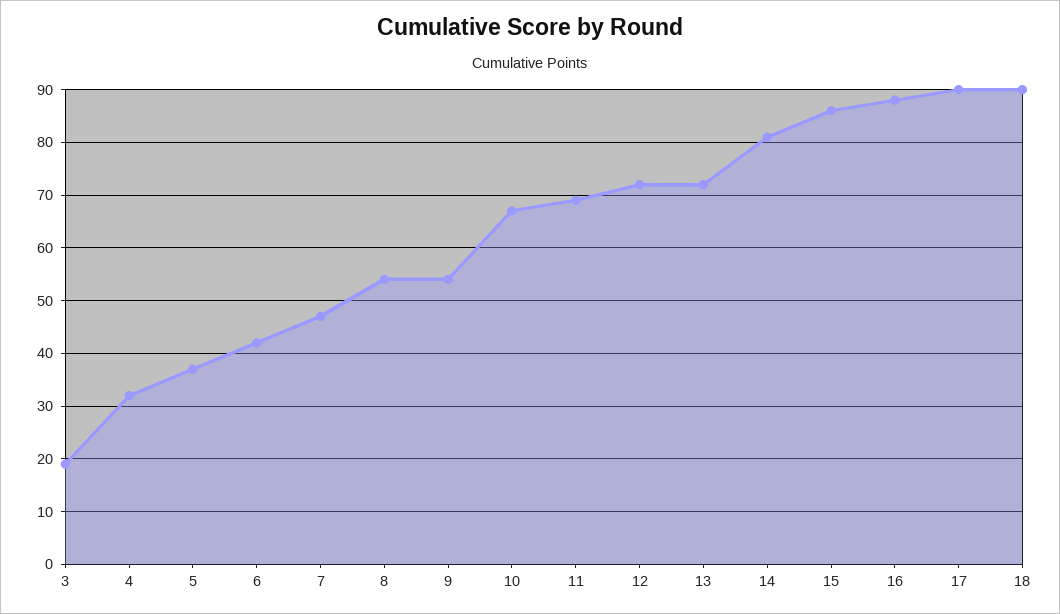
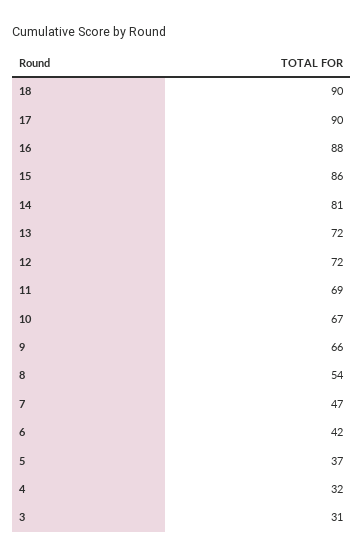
  {
-   "3": 20,
+   "3": 31,
    "4": 32,
    "5": 37,
    "6": 42,
    "7": 47,
    "8": 54,
-   "9": 55,
+   "9": 66,
    "10": 67,
    "11": 69,
    "12": 72,
    "13": 72,
    "14": 81,
    "15": 86,
    "16": 88,
    "17": 90,
    "18": 90
  }

